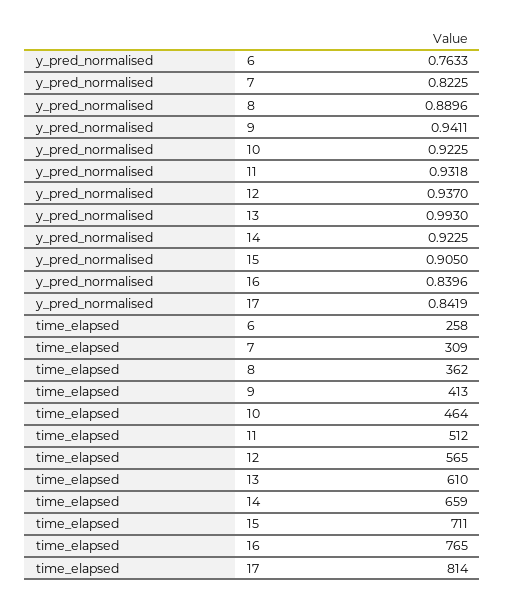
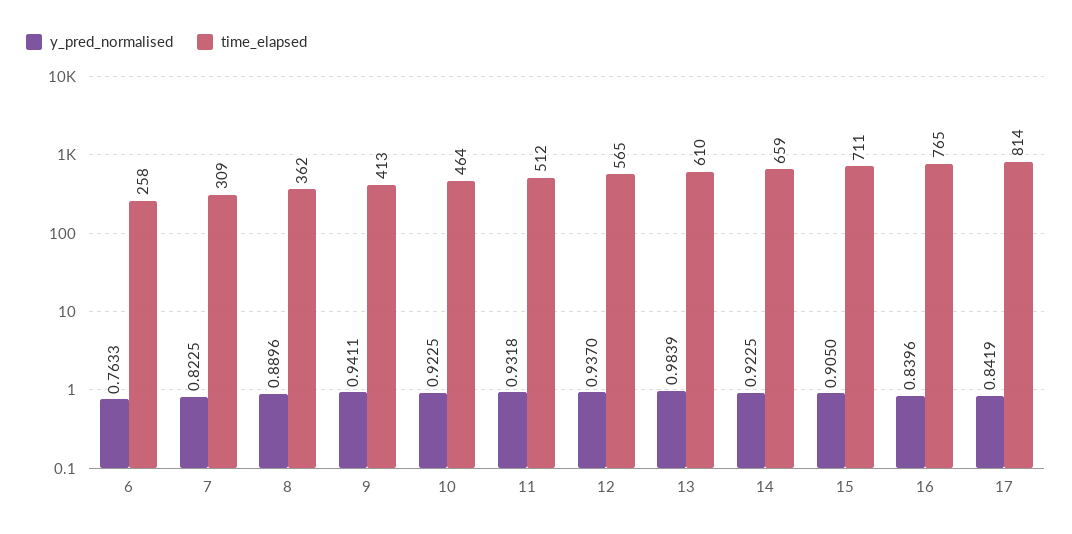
  {
    "y_pred_normalised": {
      "6": 0.7633,
      "7": 0.8225,
      "8": 0.8896,
      "9": 0.9411,
      "10": 0.9225,
      "11": 0.9318,
      "12": 0.937,
-     "13": 0.993,
+     "13": 0.9839,
      "14": 0.9225,
      "15": 0.905,
      "16": 0.8396,
      "17": 0.8419
    },
    "time_elapsed": {
      "6": 258,
      "7": 309,
      "8": 362,
      "9": 413,
      "10": 464,
      "11": 512,
      "12": 565,
      "13": 610,
      "14": 659,
      "15": 711,
      "16": 765,
      "17": 814
    }
  }

